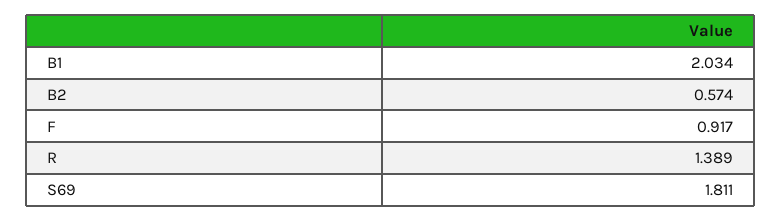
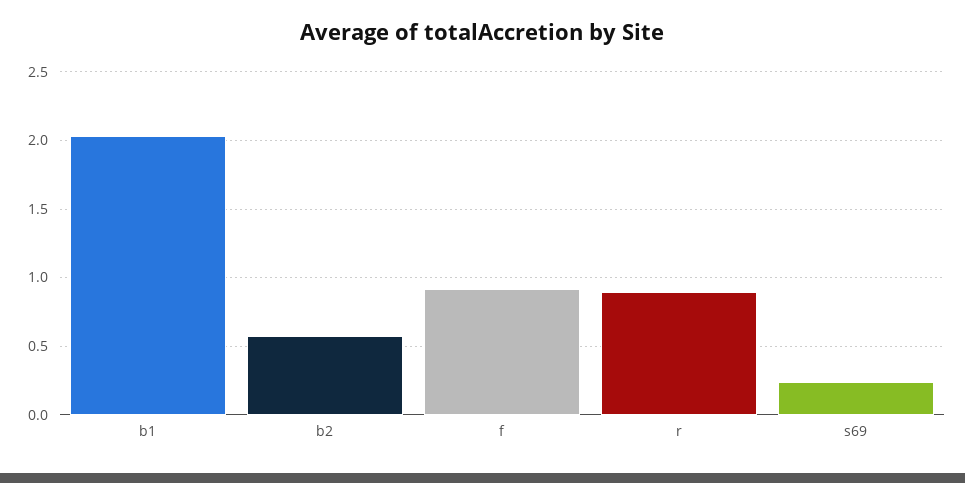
  {
    "B1": 2.034,
    "B2": 0.574,
    "F": 0.917,
-   "R": 1.389,
+   "R": 0.9,
-   "S69": 1.811
+   "S69": 0.25
  }

